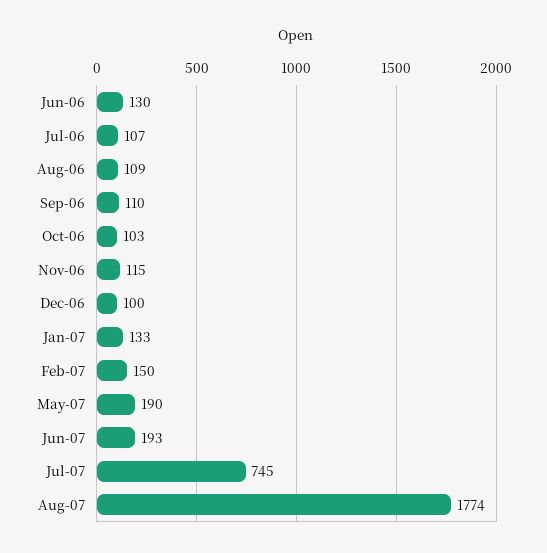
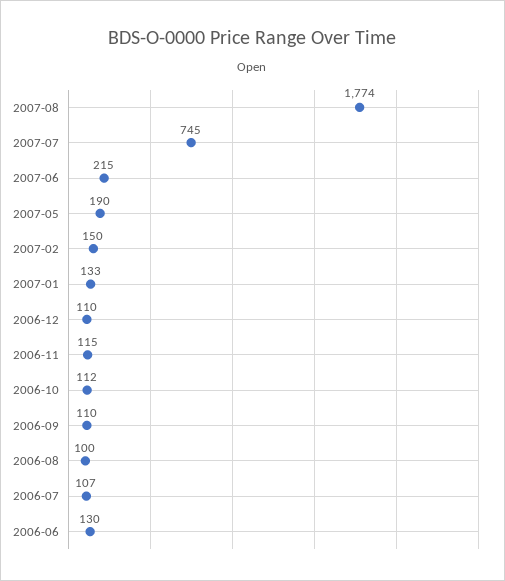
  {
    "Jun-06": 130,
    "Jul-06": 107,
-   "Aug-06": 109,
+   "Aug-06": 100,
    "Sep-06": 110,
-   "Oct-06": 103,
+   "Oct-06": 112,
    "Nov-06": 115,
-   "Dec-06": 100,
+   "Dec-06": 110,
    "Jan-07": 133,
    "Feb-07": 150,
    "May-07": 190,
-   "Jun-07": 193,
+   "Jun-07": 215,
    "Jul-07": 745,
    "Aug-07": 1774
  }

